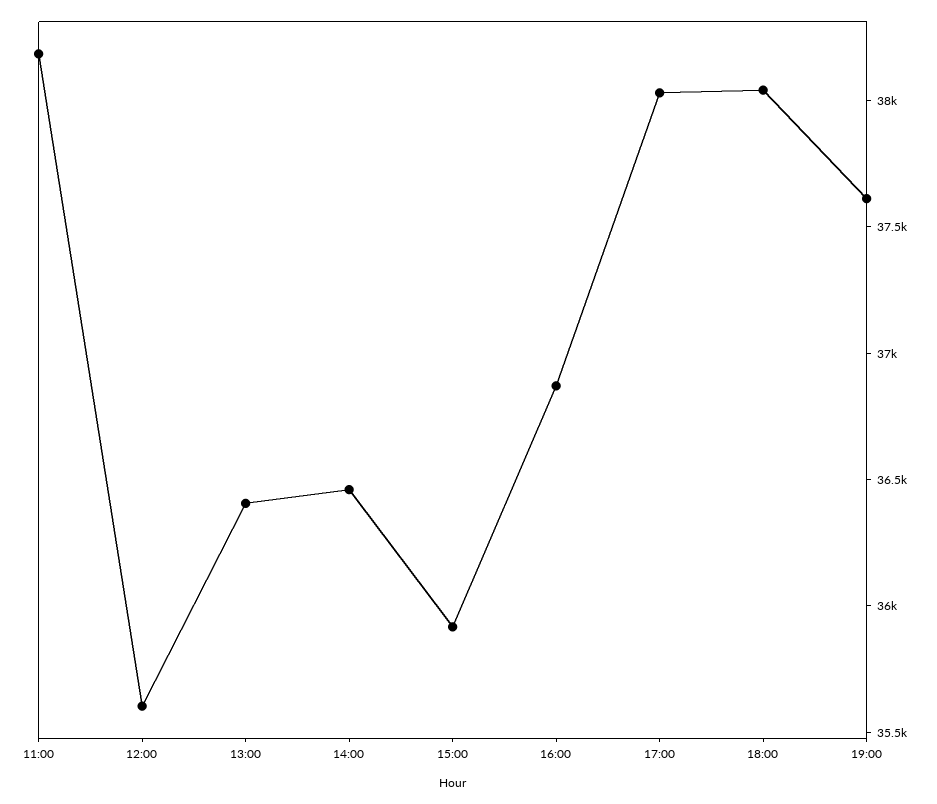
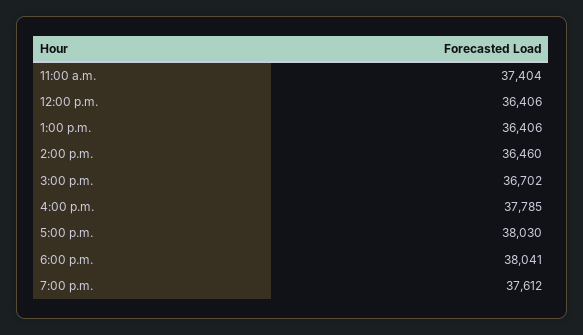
  {
-   "11:00": 38200,
+   "11:00": 37404,
-   "12:00": 35600,
+   "12:00": 36406,
    "13:00": 36406,
    "14:00": 36460,
-   "15:00": 35900,
+   "15:00": 36702,
-   "16:00": 36900,
+   "16:00": 37785,
    "17:00": 38030,
    "18:00": 38041,
    "19:00": 37612
  }

